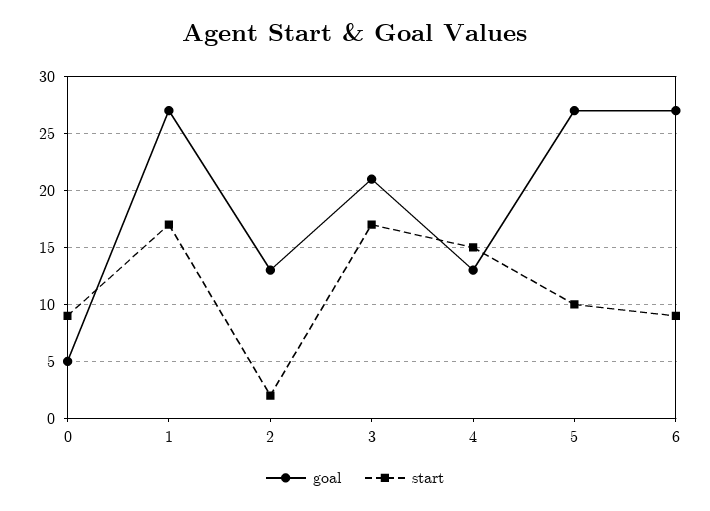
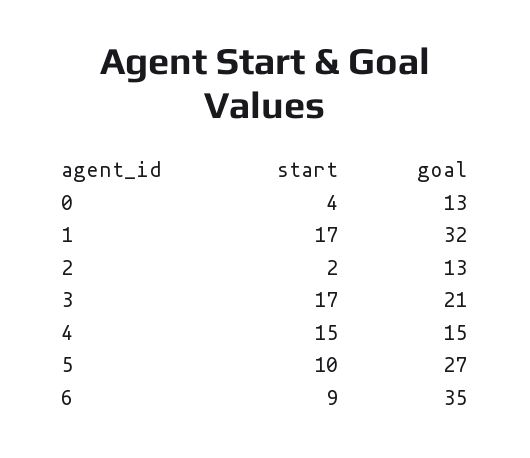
  {
    "goal": {
-     "0": 5,
+     "0": 13,
-     "1": 27,
+     "1": 32,
      "2": 13,
      "3": 21,
-     "4": 13,
+     "4": 15,
      "5": 27,
-     "6": 27
+     "6": 35
    },
    "start": {
-     "0": 9,
+     "0": 4,
      "1": 17,
      "2": 2,
      "3": 17,
      "4": 15,
      "5": 10,
      "6": 9
    }
  }

